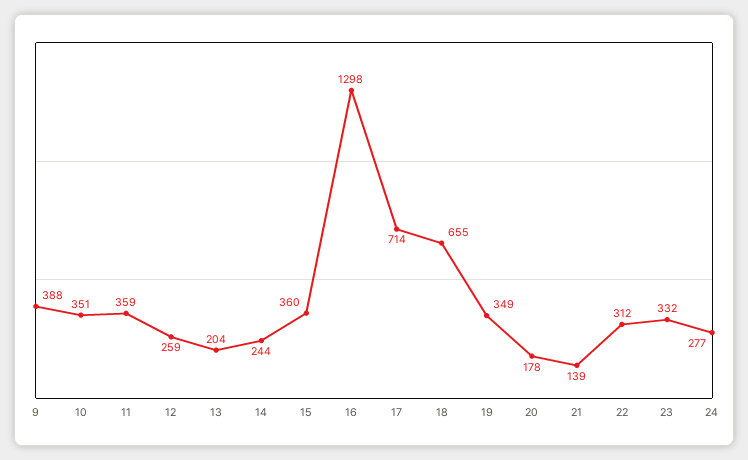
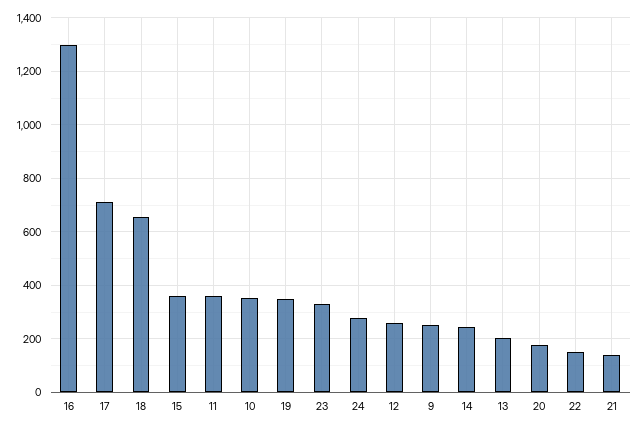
  {
-   "9": 388,
+   "9": 250,
    "10": 351,
    "11": 359,
    "12": 259,
    "13": 204,
    "14": 244,
    "15": 360,
    "16": 1298,
    "17": 714,
    "18": 655,
    "19": 349,
    "20": 178,
    "21": 139,
-   "22": 312,
+   "22": 150,
    "23": 332,
    "24": 277
  }

